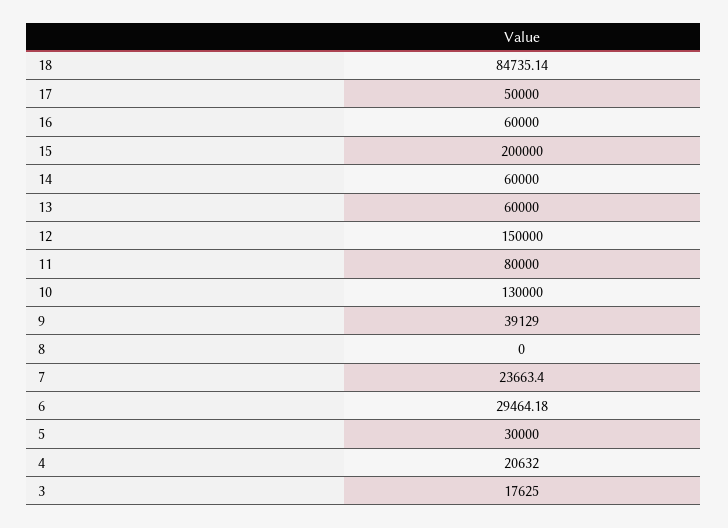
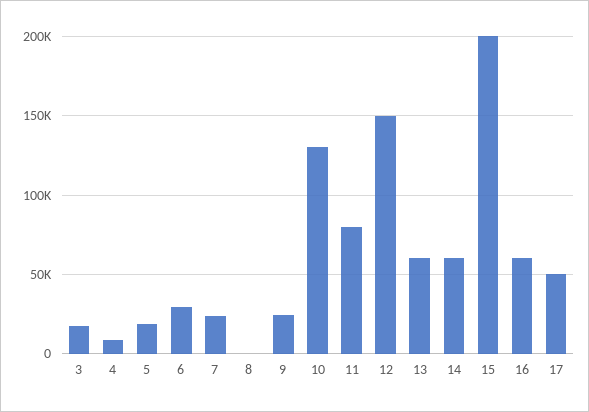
  {
-   "18": 84735.14,
    "17": 50000,
    "16": 60000,
    "15": 200000,
    "14": 60000,
    "13": 60000,
    "12": 150000,
    "11": 80000,
    "10": 130000,
-   "9": 39129,
+   "9": 25000,
    "8": 0,
    "7": 23663.4,
    "6": 29464.18,
-   "5": 30000,
+   "5": 20000,
-   "4": 20632,
+   "4": 10000,
    "3": 17625
  }

